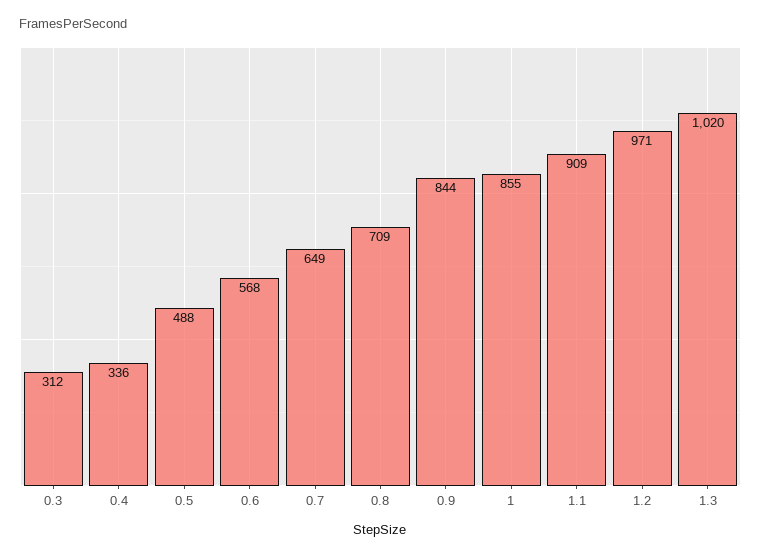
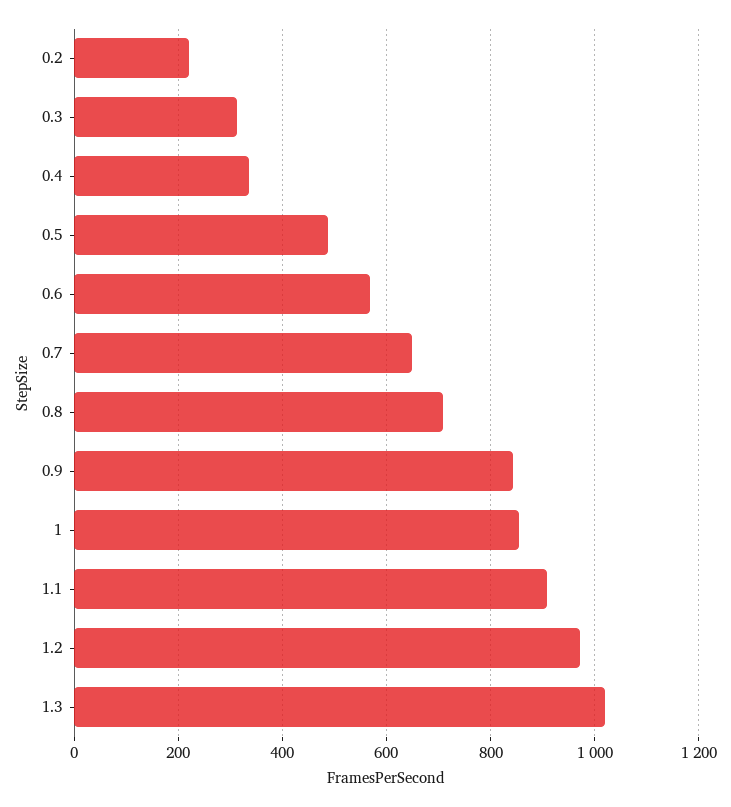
  {
    "0.3": 312,
    "0.4": 336,
    "0.5": 488,
    "0.6": 568,
    "0.7": 649,
    "0.8": 709,
    "0.9": 844,
    "1": 855,
    "1.1": 909,
    "1.2": 971,
-   "1.3": 1020
+   "1.3": 1020,
+   "0.2": 220
  }

